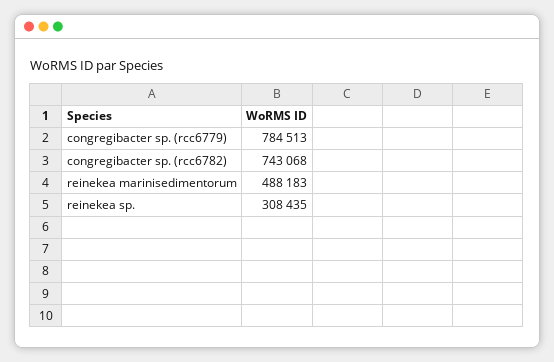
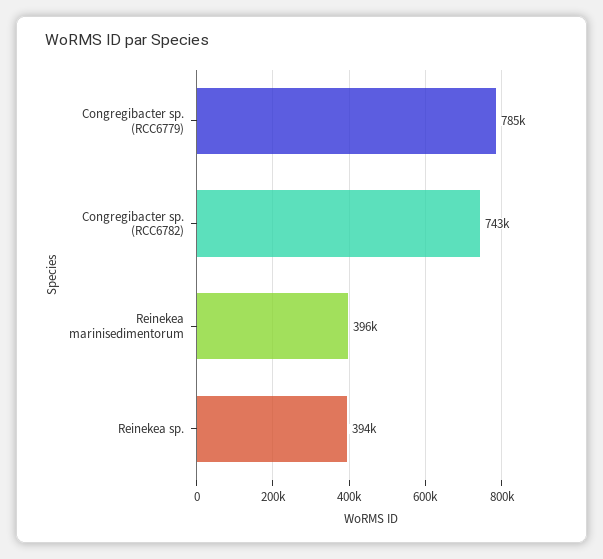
  {
    "congregibacter sp. (rcc6779)": 784513,
    "congregibacter sp. (rcc6782)": 743068,
-   "reinekea marinisedimentorum": 488183,
+   "reinekea marinisedimentorum": 396000,
-   "reinekea sp.": 308435
+   "reinekea sp.": 394000
  }

